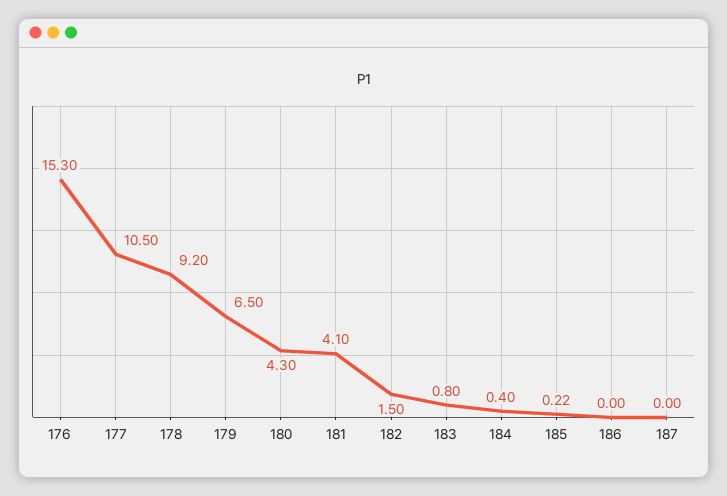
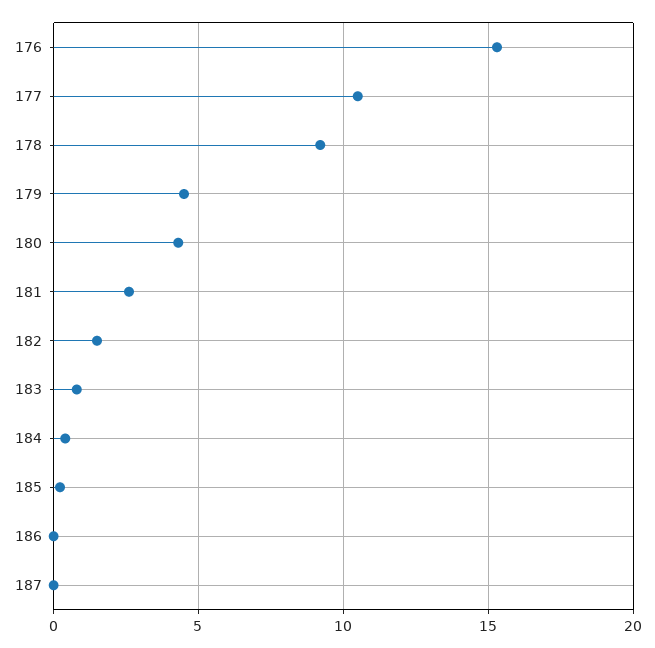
  {
    "176": 15.3,
    "177": 10.5,
    "178": 9.2,
-   "179": 6.5,
+   "179": 4.5,
    "180": 4.3,
-   "181": 4.1,
+   "181": 2.5,
    "182": 1.5,
    "183": 0.8,
    "184": 0.4,
    "185": 0.22,
    "186": 0,
    "187": 0
  }

